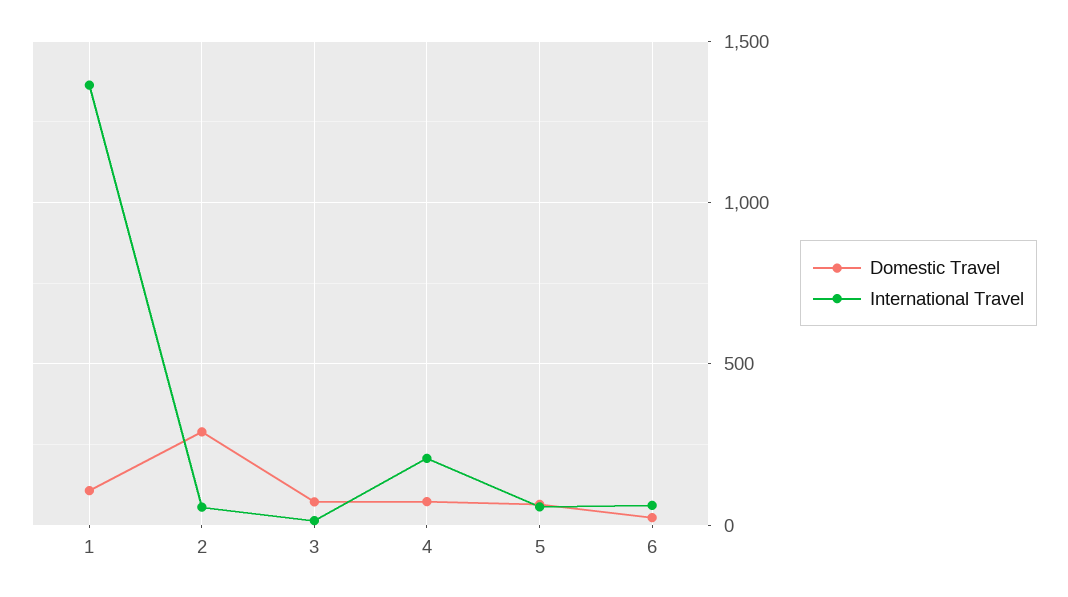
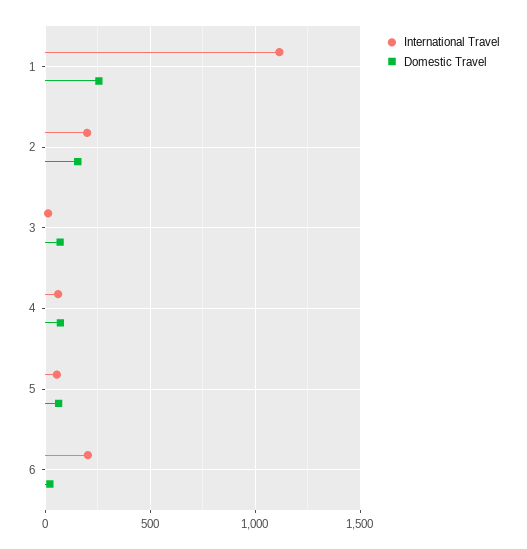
  {
    "Domestic Travel": {
-     "1": 100,
+     "1": 250,
-     "2": 300,
+     "2": 150,
      "3": 50,
      "4": 50,
      "5": 50,
      "6": 0
    },
    "International Travel": {
-     "1": 1350,
+     "1": 1100,
-     "2": 50,
+     "2": 200,
      "3": 0,
-     "4": 200,
+     "4": 50,
      "5": 50,
-     "6": 50
+     "6": 200
    }
  }

